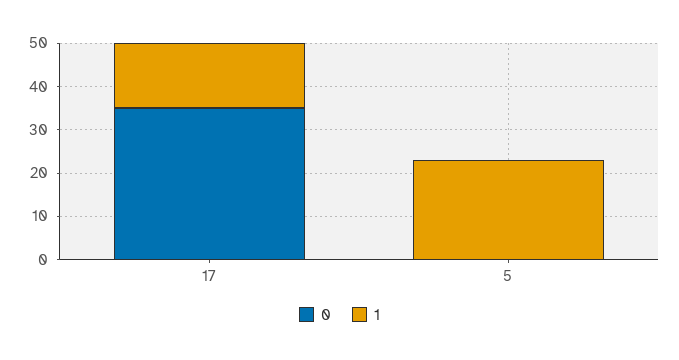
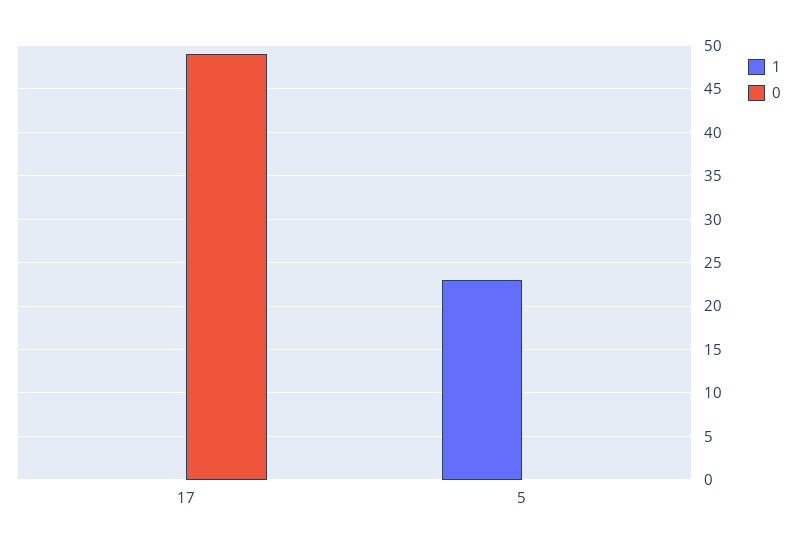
  {
    "0": {
-     "17": 35,
+     "17": 49,
      "5": 0
    },
    "1": {
-     "17": 15,
+     "17": 0,
      "5": 23
    }
  }

